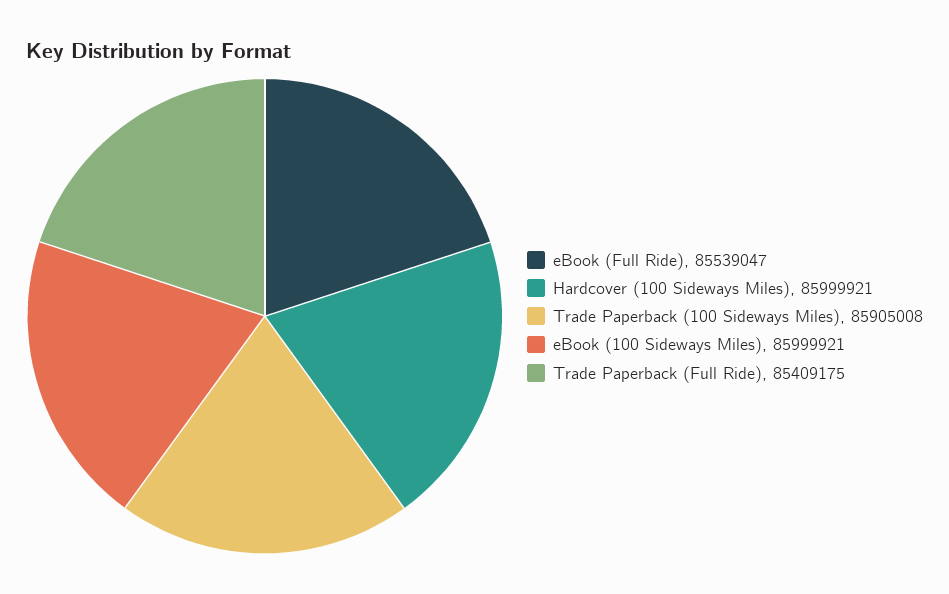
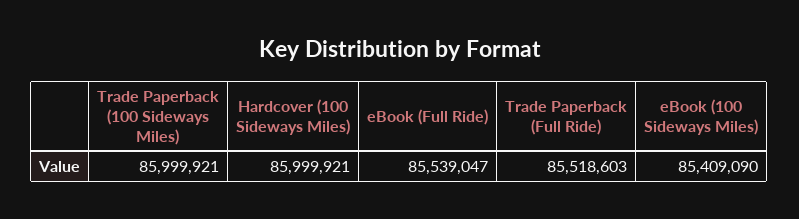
  {
    "eBook (Full Ride)": 85539047,
    "Hardcover (100 Sideways Miles)": 85999921,
-   "Trade Paperback (100 Sideways Miles)": 85905008,
+   "Trade Paperback (100 Sideways Miles)": 85999921,
-   "eBook (100 Sideways Miles)": 85999921,
+   "eBook (100 Sideways Miles)": 85409090,
-   "Trade Paperback (Full Ride)": 85409175
+   "Trade Paperback (Full Ride)": 85518603
  }

